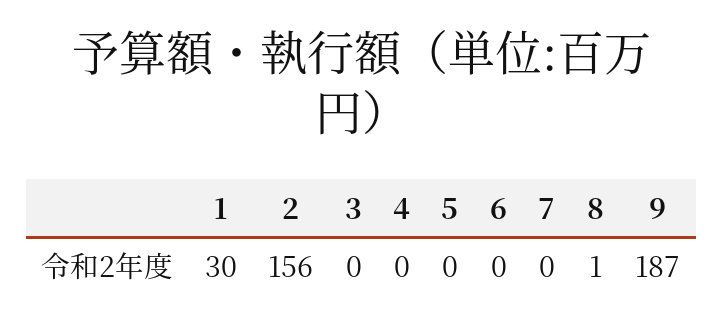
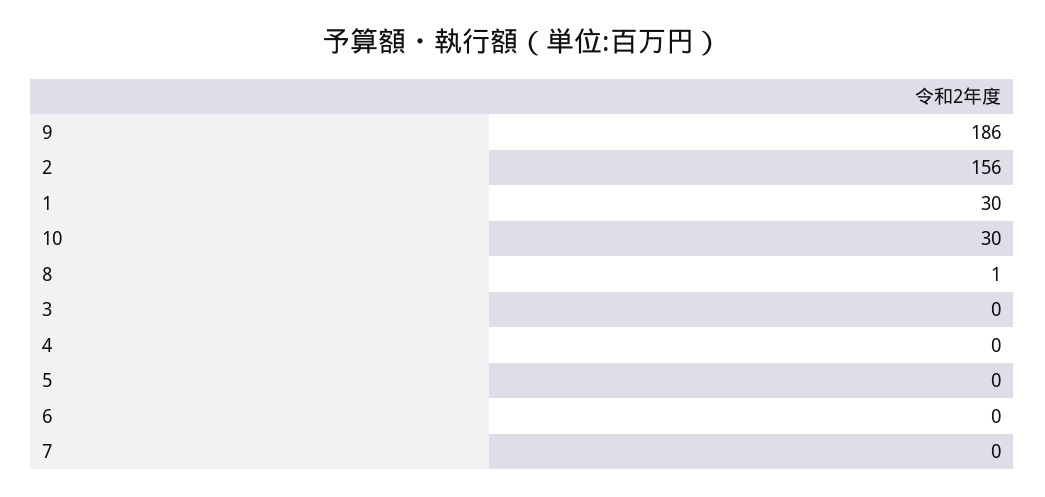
  {
    "1": 30,
    "2": 156,
    "3": 0,
    "4": 0,
    "5": 0,
    "6": 0,
    "7": 0,
    "8": 1,
-   "9": 187
+   "9": 186,
+   "10": 30
  }

